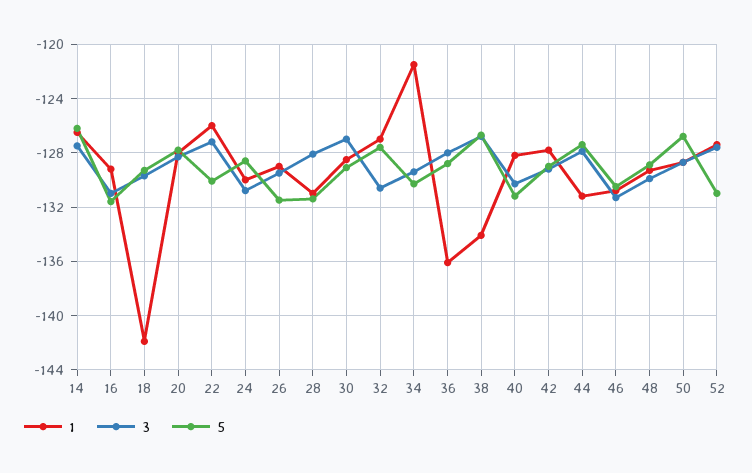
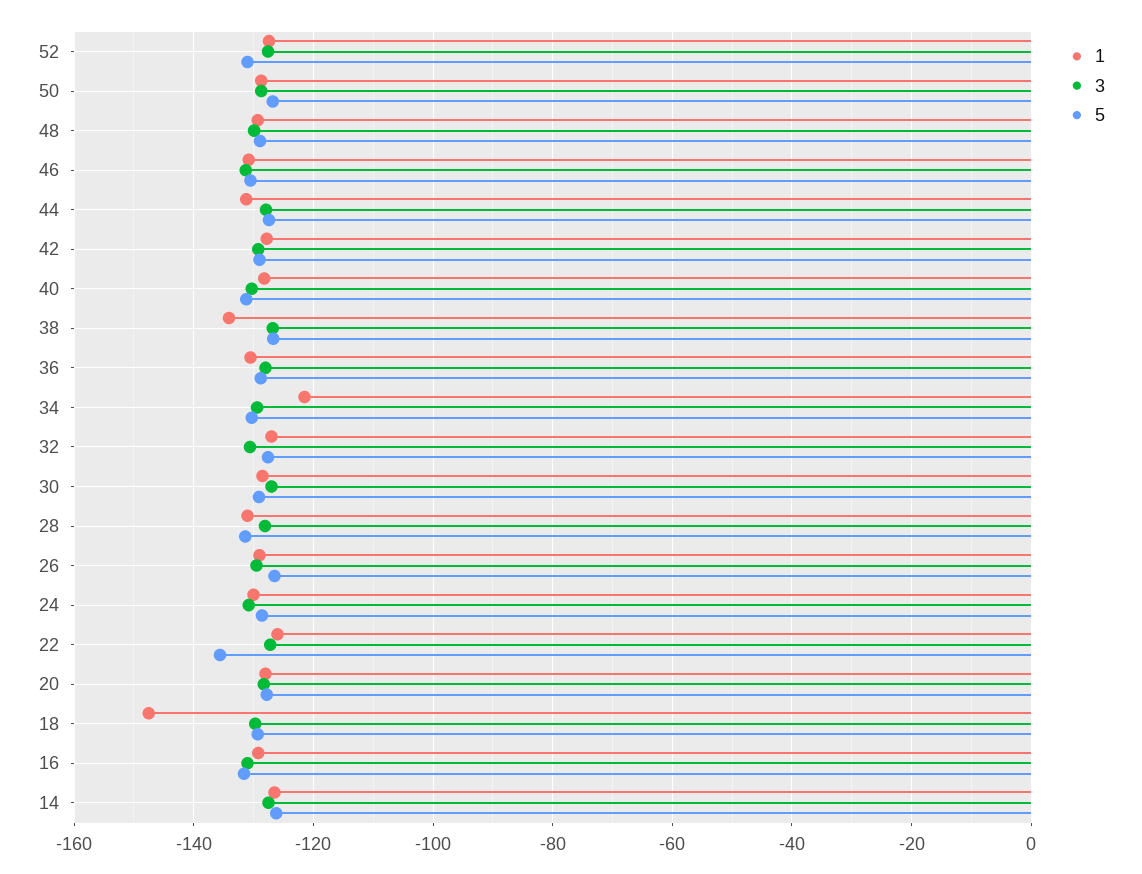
  {
    "1": {
      "14": -126.5,
      "16": -129,
-     "18": -142,
+     "18": -148,
      "20": -128,
      "22": -126,
      "24": -130,
      "26": -129,
      "28": -131,
      "30": -128.5,
      "32": -127,
      "34": -121.5,
-     "36": -136,
+     "36": -130,
      "38": -134,
      "40": -128,
      "42": -128,
      "44": -131,
      "46": -131,
      "48": -129.5,
      "50": -128.5,
      "52": -127.5
    },
    "3": {
      "14": -127.5,
      "16": -131,
      "18": -129.5,
      "20": -128.5,
      "22": -127,
      "24": -131,
      "26": -129.5,
      "28": -128,
      "30": -127,
      "32": -130.5,
      "34": -129.5,
      "36": -128,
      "38": -127,
      "40": -130.5,
      "42": -129,
      "44": -128,
      "46": -131.5,
      "48": -130,
      "50": -128.5,
      "52": -127.5
    },
    "5": {
      "14": -126,
      "16": -131.5,
      "18": -129.5,
      "20": -128,
-     "22": -130,
+     "22": -136,
      "24": -128.5,
-     "26": -131.5,
+     "26": -126,
      "28": -131.5,
      "30": -129,
      "32": -127.5,
      "34": -130.5,
      "36": -129,
      "38": -126.5,
      "40": -131,
      "42": -129,
      "44": -127.5,
      "46": -130.5,
      "48": -129,
      "50": -127,
      "52": -131
    }
  }

